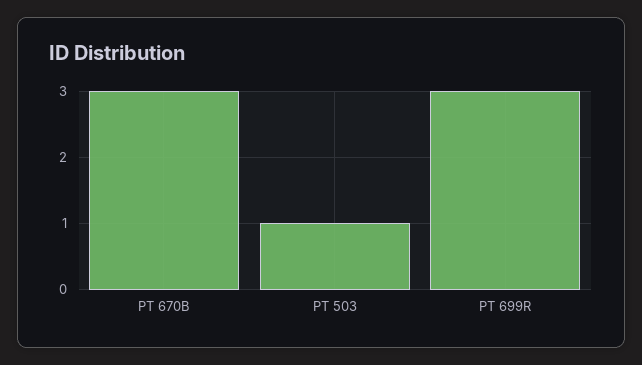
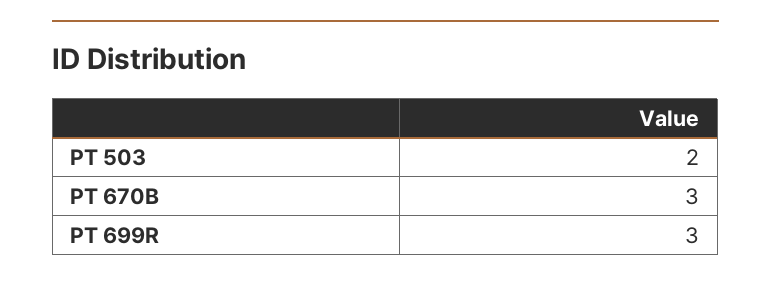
  {
    "PT 670B": 3,
-   "PT 503": 1,
+   "PT 503": 2,
    "PT 699R": 3
  }

